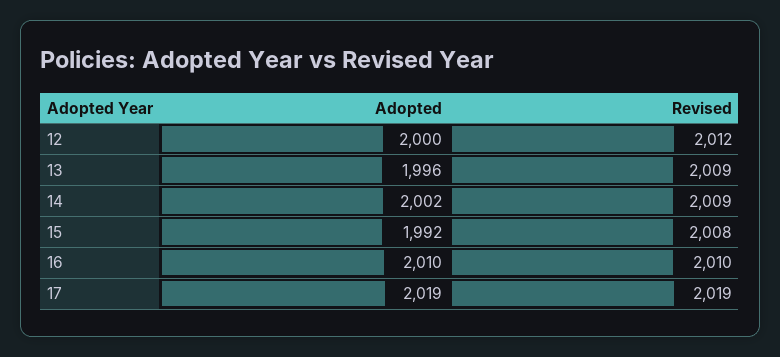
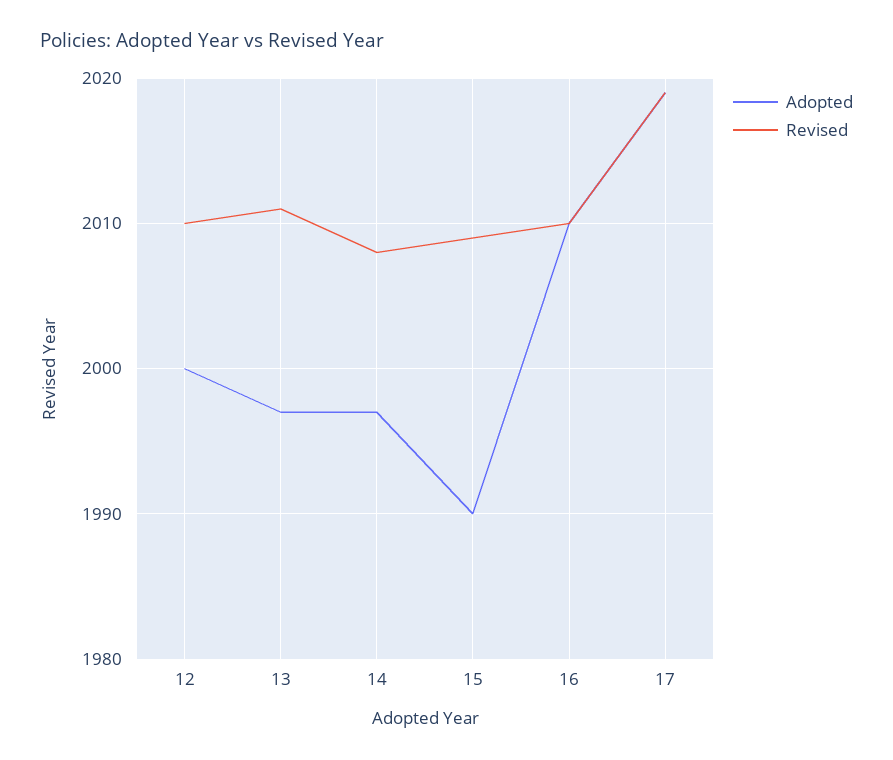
  {
    "Adopted": {
      "12": 2000,
-     "13": 1996,
+     "13": 1997,
-     "14": 2002,
+     "14": 1997,
-     "15": 1992,
+     "15": 1990,
      "16": 2010,
      "17": 2019
    },
    "Revised": {
-     "12": 2012,
+     "12": 2010,
-     "13": 2009,
+     "13": 2011,
-     "14": 2009,
+     "14": 2008,
-     "15": 2008,
+     "15": 2009,
      "16": 2010,
      "17": 2019
    }
  }

